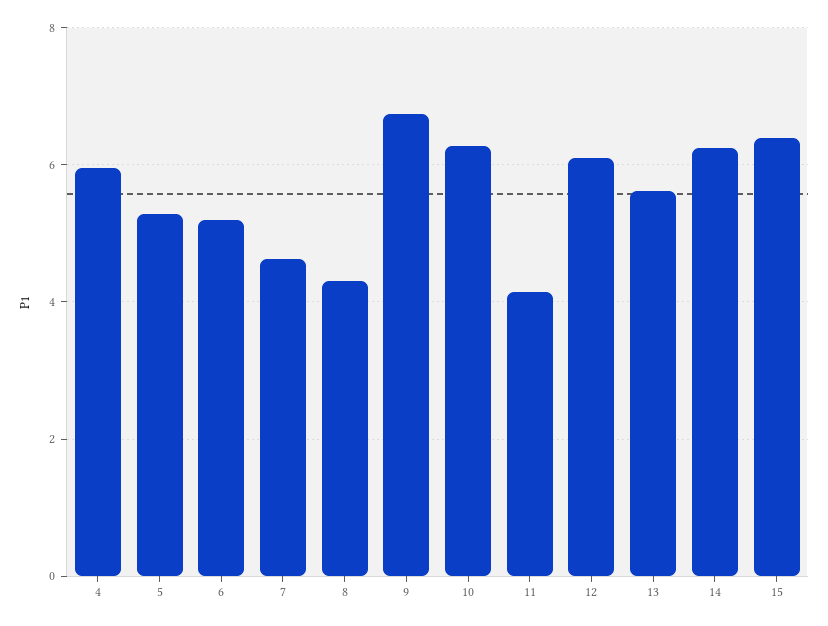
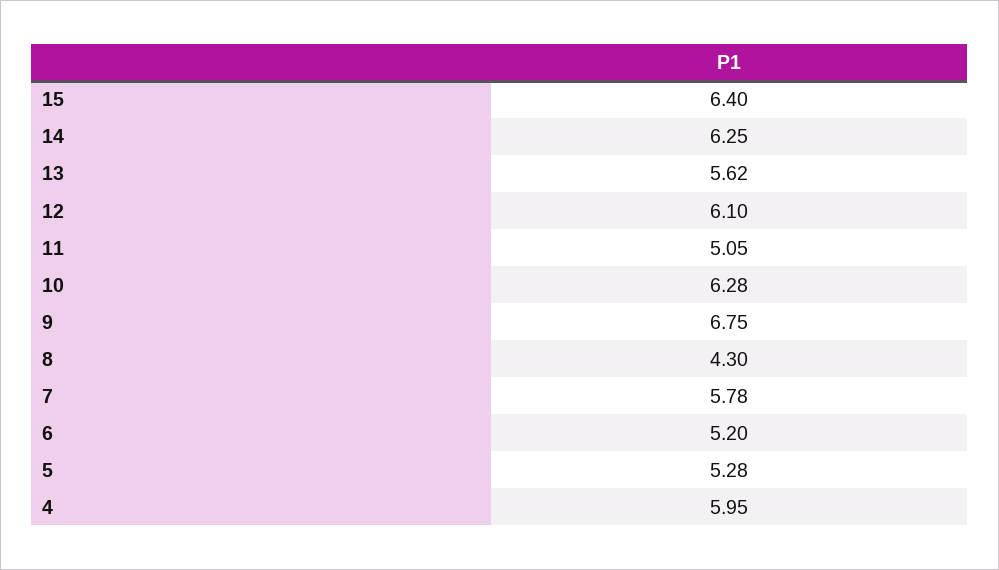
  {
    "4": 5.95,
    "5": 5.28,
    "6": 5.2,
-   "7": 4.6,
+   "7": 5.78,
    "8": 4.3,
    "9": 6.75,
    "10": 6.28,
-   "11": 4.2,
+   "11": 5.05,
    "12": 6.1,
    "13": 5.62,
    "14": 6.25,
    "15": 6.4
  }

